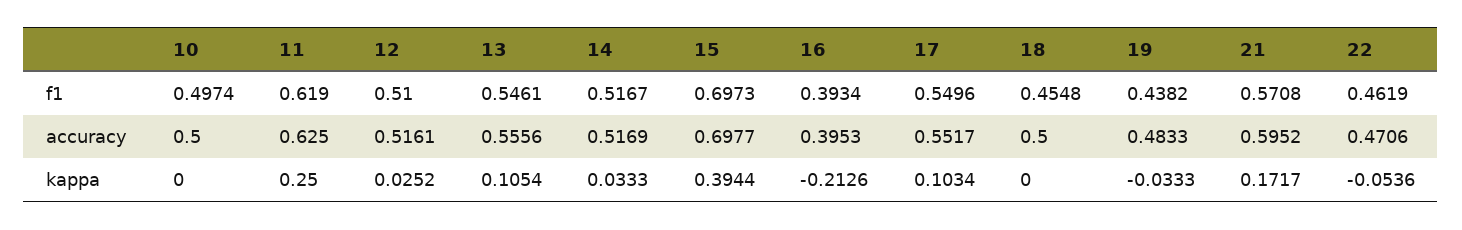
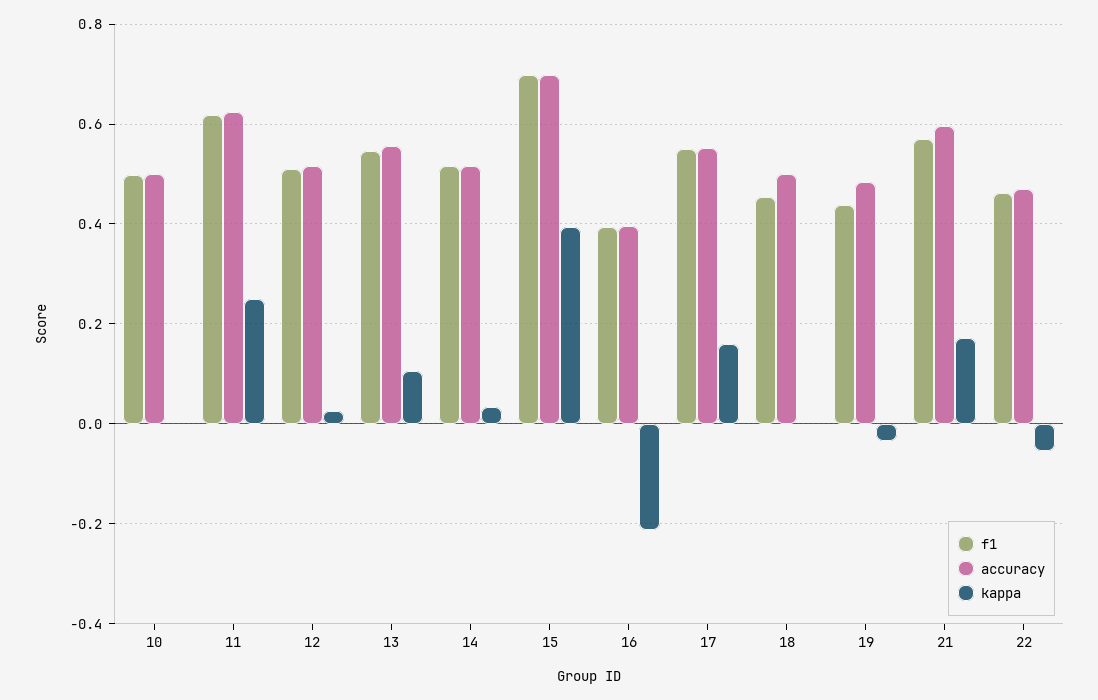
  {
    "f1": {
      "10": 0.4974,
      "11": 0.619,
      "12": 0.51,
      "13": 0.5461,
      "14": 0.5167,
      "15": 0.6973,
      "16": 0.3934,
      "17": 0.5496,
      "18": 0.4548,
      "19": 0.4382,
      "21": 0.5708,
      "22": 0.4619
    },
    "accuracy": {
      "10": 0.5,
      "11": 0.625,
      "12": 0.5161,
      "13": 0.5556,
      "14": 0.5169,
      "15": 0.6977,
      "16": 0.3953,
      "17": 0.5517,
      "18": 0.5,
      "19": 0.4833,
      "21": 0.5952,
      "22": 0.4706
    },
    "kappa": {
      "10": 0,
      "11": 0.25,
      "12": 0.0252,
      "13": 0.1054,
      "14": 0.0333,
      "15": 0.3944,
      "16": -0.2126,
-     "17": 0.1034,
+     "17": 0.16,
      "18": 0,
      "19": -0.0333,
      "21": 0.1717,
      "22": -0.0536
    }
  }

